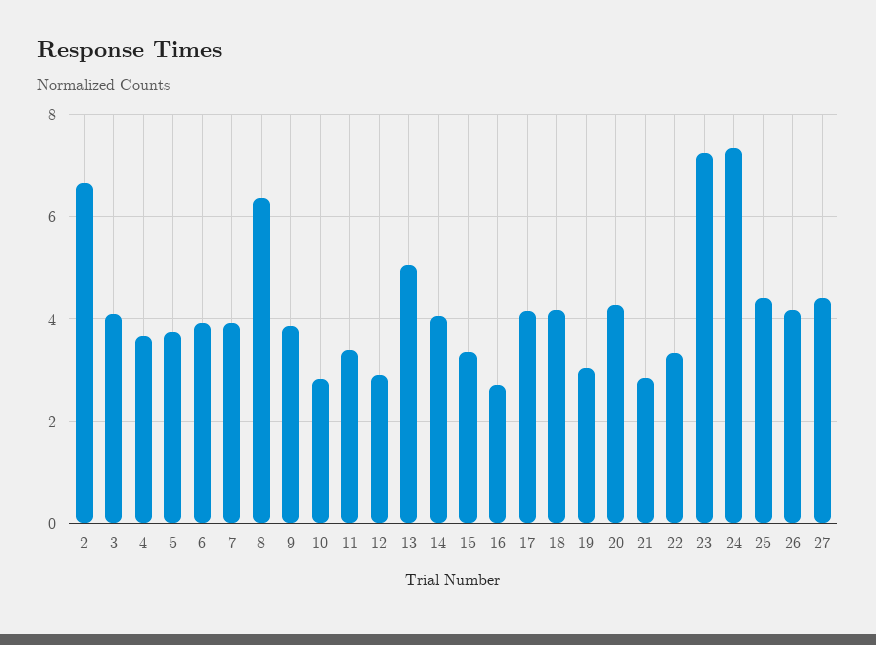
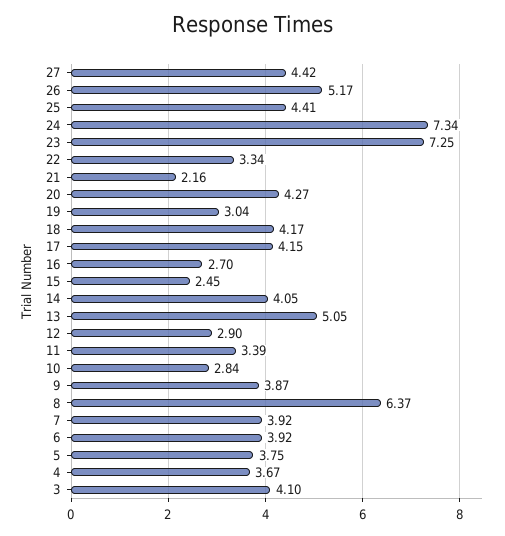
  {
-   "2": 6.6,
    "3": 4.1,
    "4": 3.67,
    "5": 3.75,
    "6": 3.92,
    "7": 3.92,
    "8": 6.37,
    "9": 3.87,
    "10": 2.84,
    "11": 3.39,
    "12": 2.9,
    "13": 5.05,
    "14": 4.05,
-   "15": 3.4,
+   "15": 2.45,
    "16": 2.7,
    "17": 4.15,
    "18": 4.17,
    "19": 3.04,
    "20": 4.27,
-   "21": 2.8,
+   "21": 2.16,
    "22": 3.34,
    "23": 7.25,
    "24": 7.34,
    "25": 4.41,
-   "26": 4.2,
+   "26": 5.17,
    "27": 4.42
  }

